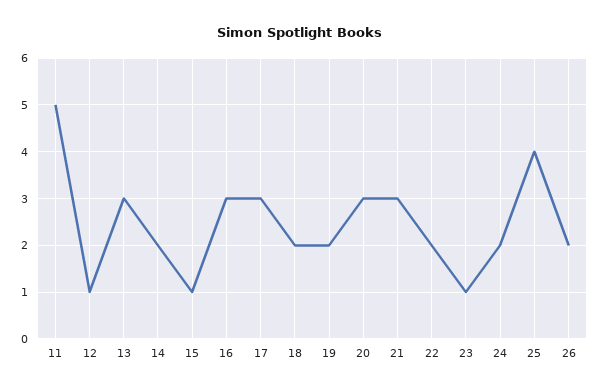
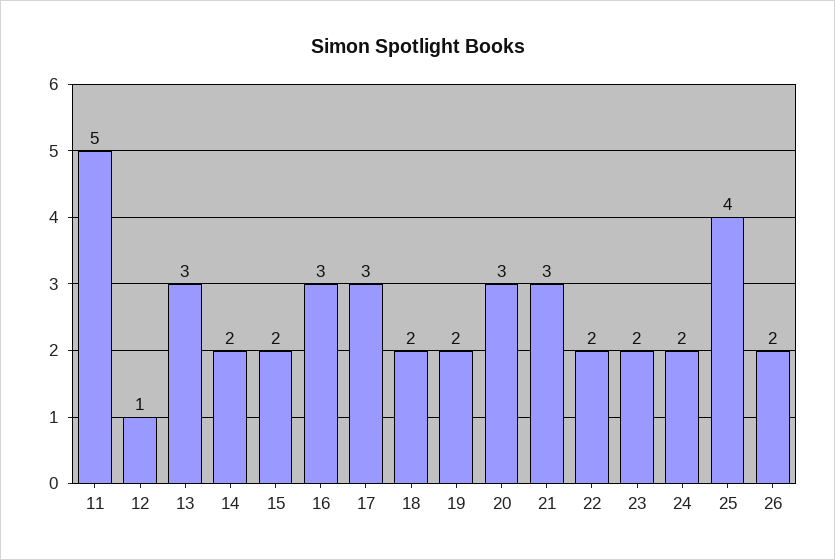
  {
    "11": 5,
    "12": 1,
    "13": 3,
    "14": 2,
-   "15": 1,
+   "15": 2,
    "16": 3,
    "17": 3,
    "18": 2,
    "19": 2,
    "20": 3,
    "21": 3,
    "22": 2,
-   "23": 1,
+   "23": 2,
    "24": 2,
    "25": 4,
    "26": 2
  }

